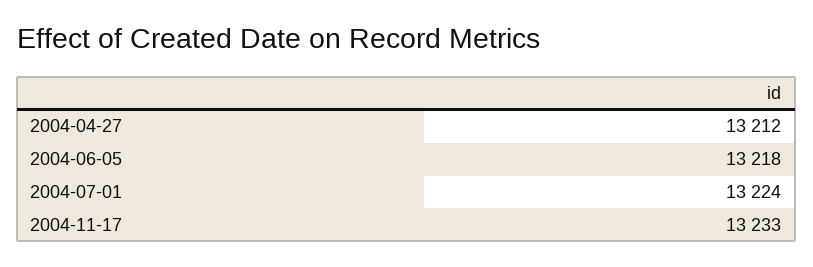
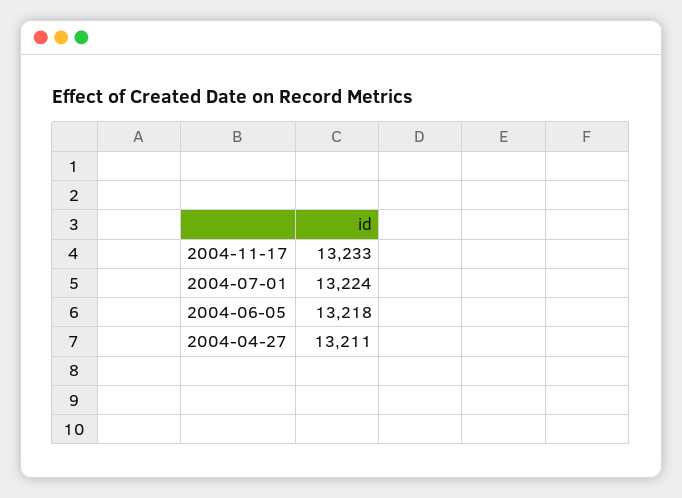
  {
-   "2004-04-27": 13212,
+   "2004-04-27": 13211,
    "2004-06-05": 13218,
    "2004-07-01": 13224,
    "2004-11-17": 13233
  }

